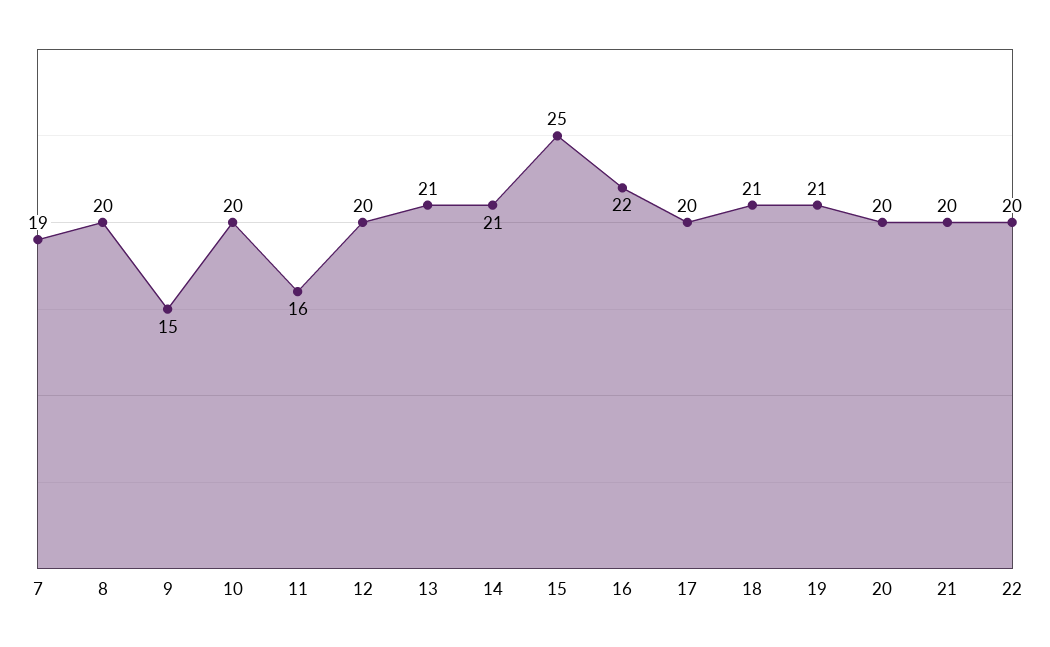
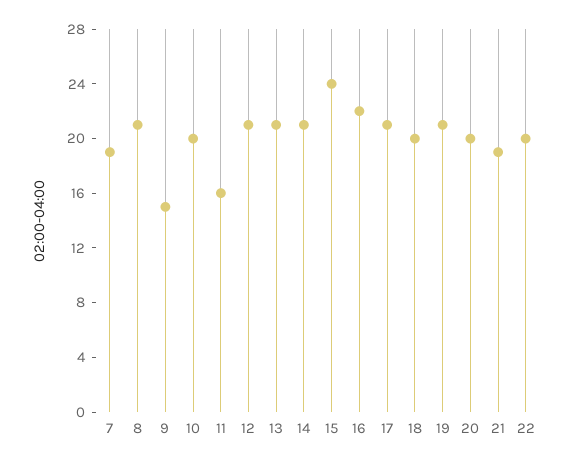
  {
    "7": 19,
-   "8": 20,
+   "8": 21,
    "9": 15,
    "10": 20,
    "11": 16,
-   "12": 20,
+   "12": 21,
    "13": 21,
    "14": 21,
-   "15": 25,
+   "15": 24,
    "16": 22,
-   "17": 20,
+   "17": 21,
-   "18": 21,
+   "18": 20,
    "19": 21,
    "20": 20,
-   "21": 20,
+   "21": 19,
    "22": 20
  }

